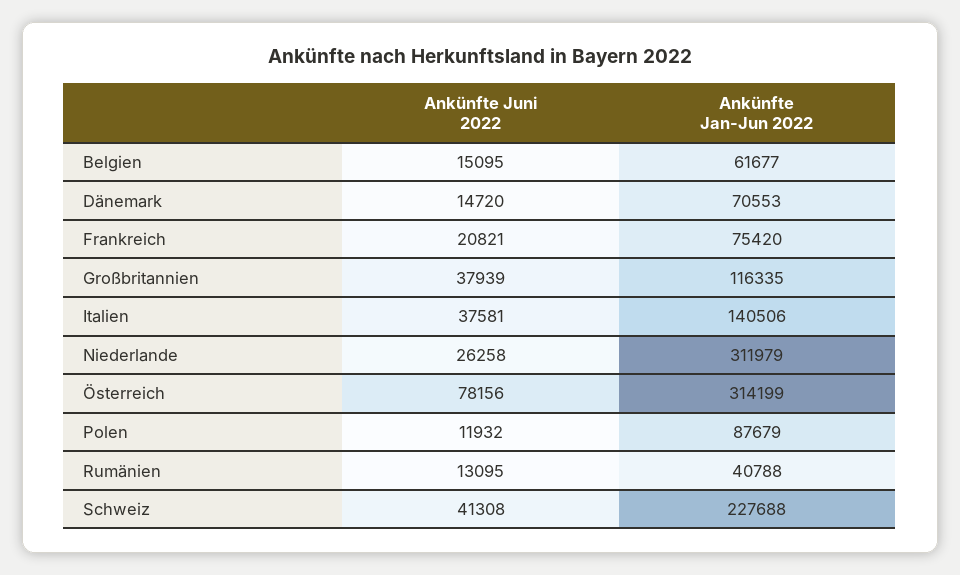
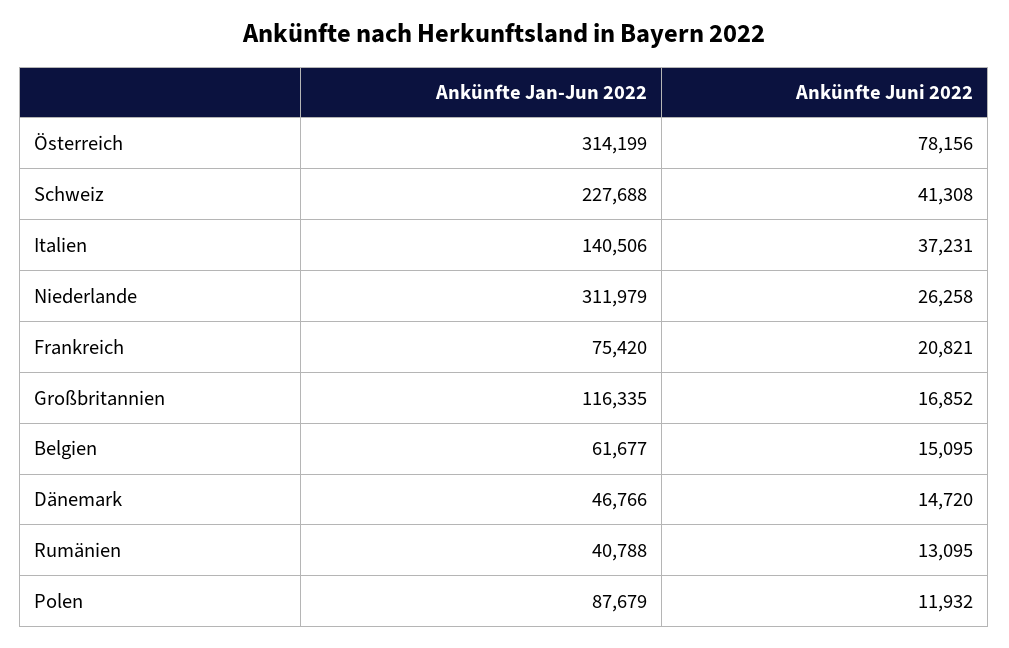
  {
    "Ankünfte Juni 2022": {
      "Belgien": 15095,
      "Dänemark": 14720,
      "Frankreich": 20821,
-     "Großbritannien": 37939,
+     "Großbritannien": 16852,
-     "Italien": 37581,
+     "Italien": 37231,
      "Niederlande": 26258,
      "Österreich": 78156,
      "Polen": 11932,
      "Rumänien": 13095,
      "Schweiz": 41308
    },
    "Ankünfte Jan-Jun 2022": {
      "Belgien": 61677,
-     "Dänemark": 70553,
+     "Dänemark": 46766,
      "Frankreich": 75420,
      "Großbritannien": 116335,
      "Italien": 140506,
      "Niederlande": 311979,
      "Österreich": 314199,
      "Polen": 87679,
      "Rumänien": 40788,
      "Schweiz": 227688
    }
  }

